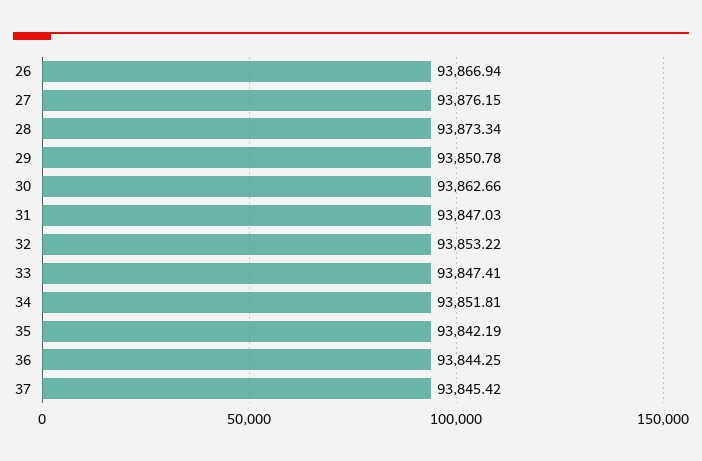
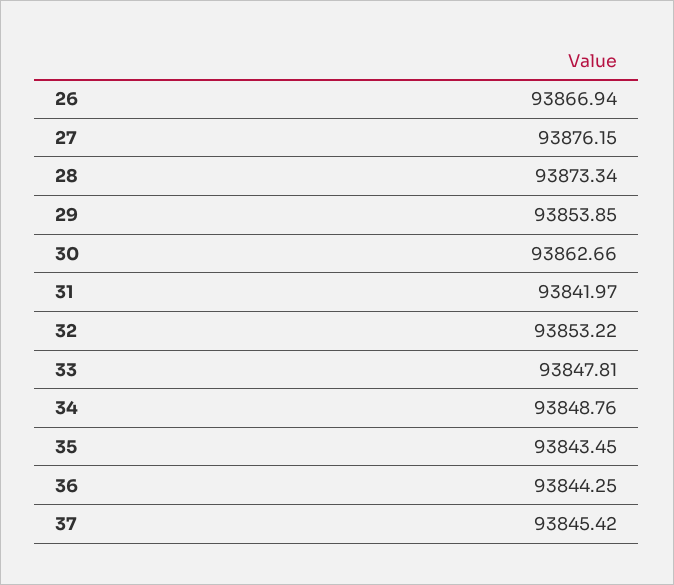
  {
    "26": 93866.94,
    "27": 93876.15,
    "28": 93873.34,
-   "29": 93850.78,
+   "29": 93853.85,
    "30": 93862.66,
-   "31": 93847.03,
+   "31": 93841.97,
    "32": 93853.22,
-   "33": 93847.41,
+   "33": 93847.81,
-   "34": 93851.81,
+   "34": 93848.76,
-   "35": 93842.19,
+   "35": 93843.45,
    "36": 93844.25,
    "37": 93845.42
  }

